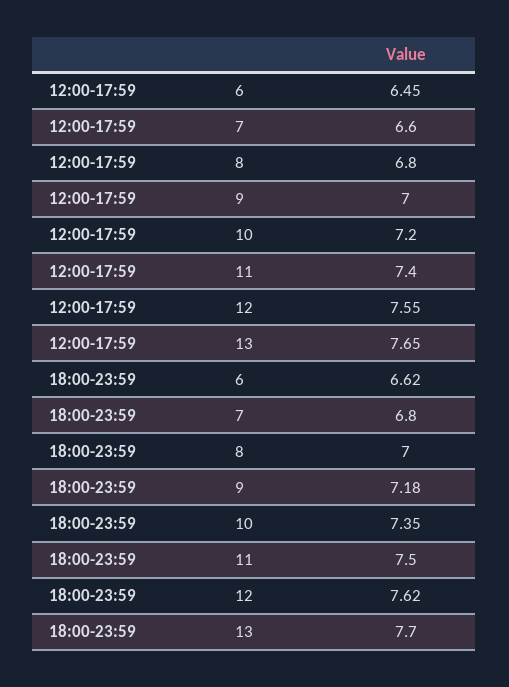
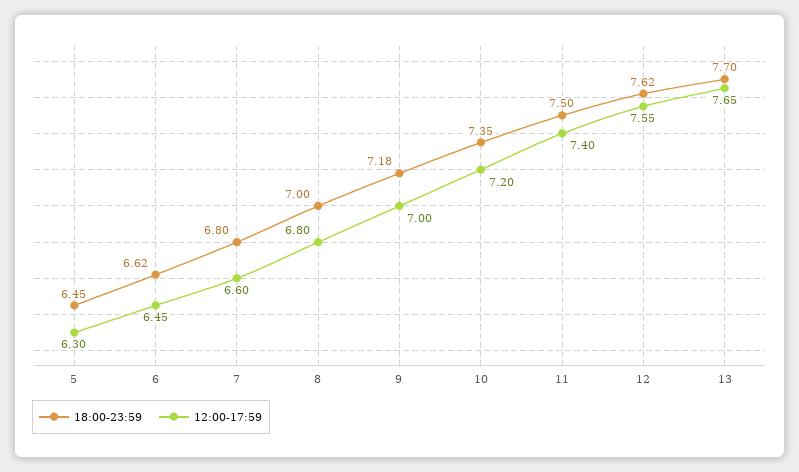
  {
    "12:00-17:59": {
      "6": 6.45,
      "7": 6.6,
      "8": 6.8,
      "9": 7,
      "10": 7.2,
      "11": 7.4,
      "12": 7.55,
-     "13": 7.65
+     "13": 7.65,
+     "5": 6.3
    },
    "18:00-23:59": {
      "6": 6.62,
      "7": 6.8,
      "8": 7,
      "9": 7.18,
      "10": 7.35,
      "11": 7.5,
      "12": 7.62,
-     "13": 7.7
+     "13": 7.7,
+     "5": 6.45
    }
  }

